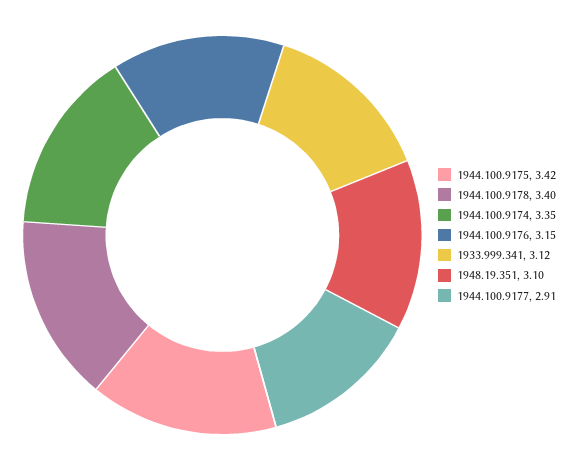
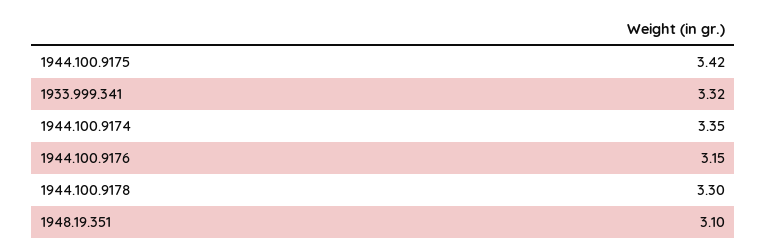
  {
    "1944.100.9175": 3.42,
-   "1944.100.9178": 3.4,
+   "1944.100.9178": 3.3,
    "1944.100.9174": 3.35,
    "1944.100.9176": 3.15,
-   "1933.999.341": 3.12,
+   "1933.999.341": 3.32,
-   "1948.19.351": 3.1,
+   "1948.19.351": 3.1
-   "1944.100.9177": 2.91
  }

